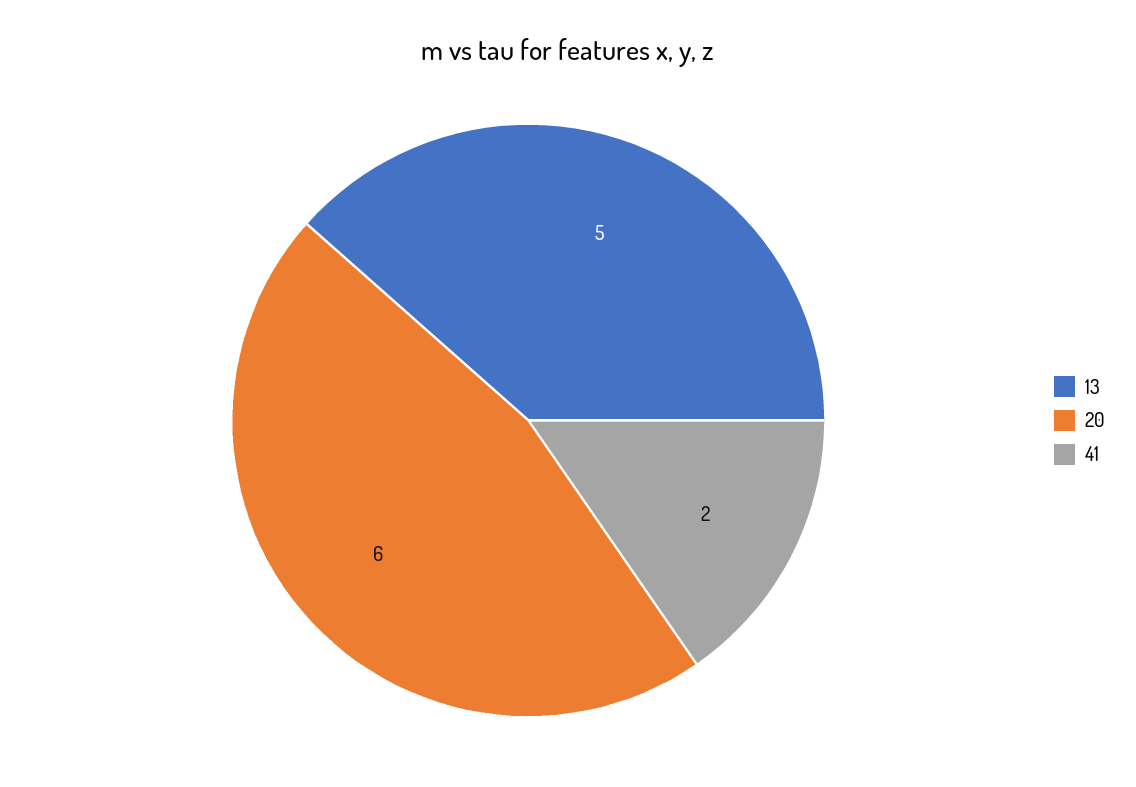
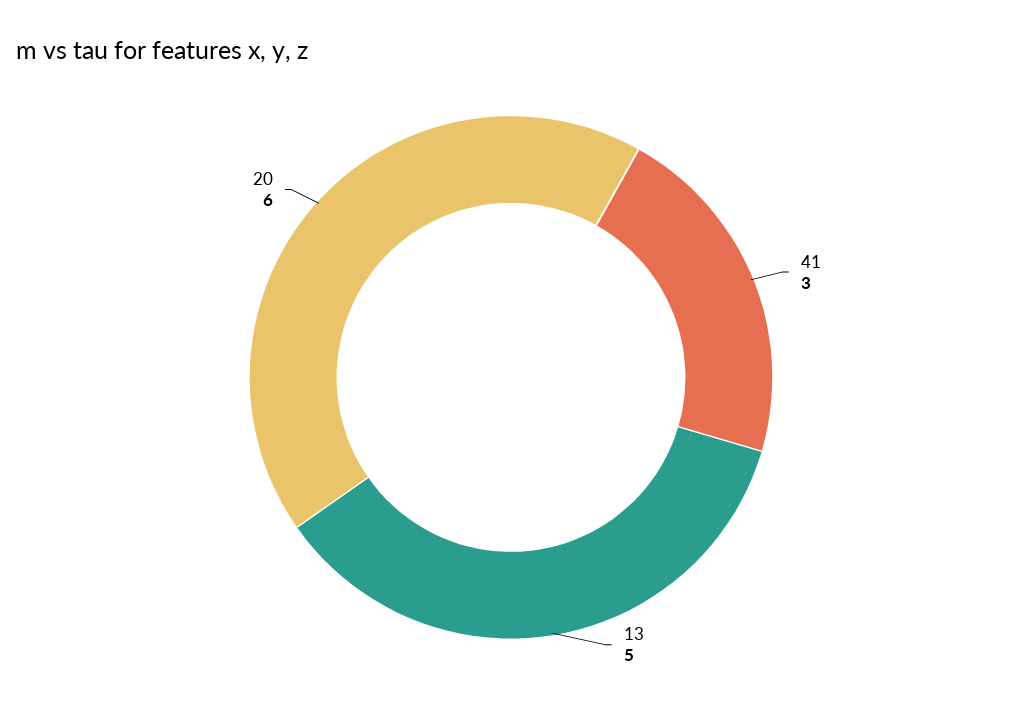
  {
    "13": 5,
    "20": 6,
-   "41": 2
+   "41": 3
  }

